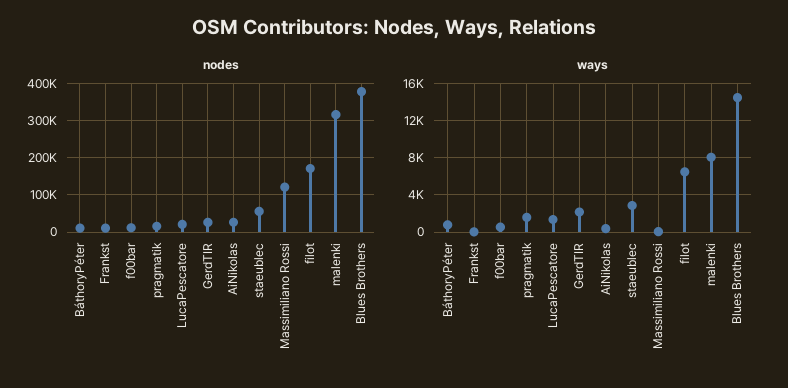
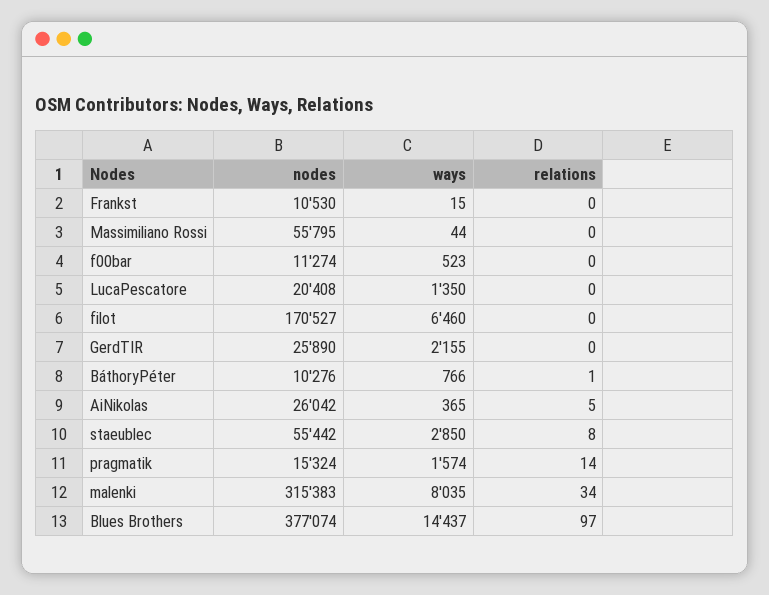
  {
    "nodes": {
      "BáthoryPéter": 10276,
      "Frankst": 10530,
      "f00bar": 11274,
      "pragmatik": 15324,
      "LucaPescatore": 20408,
      "GerdTIR": 25890,
      "AiNikolas": 26042,
      "staeublec": 55442,
-     "Massimiliano Rossi": 120000,
+     "Massimiliano Rossi": 55795,
      "filot": 170527,
      "malenki": 315383,
      "Blues Brothers": 377074
    },
    "ways": {
      "BáthoryPéter": 766,
      "Frankst": 15,
      "f00bar": 523,
      "pragmatik": 1574,
      "LucaPescatore": 1350,
      "GerdTIR": 2155,
      "AiNikolas": 365,
      "staeublec": 2850,
      "Massimiliano Rossi": 44,
      "filot": 6460,
      "malenki": 8035,
      "Blues Brothers": 14437
-   }
+   },
+   "relations": {
+     "Frankst": 0,
+     "Massimiliano Rossi": 0,
+     "f00bar": 0,
+     "LucaPescatore": 0,
+     "filot": 0,
+     "GerdTIR": 0,
+     "BáthoryPéter": 1,
+     "AiNikolas": 5,
+     "staeublec": 8,
+     "pragmatik": 14,
+     "malenki": 34,
+     "Blues Brothers": 97
+   }
  }

